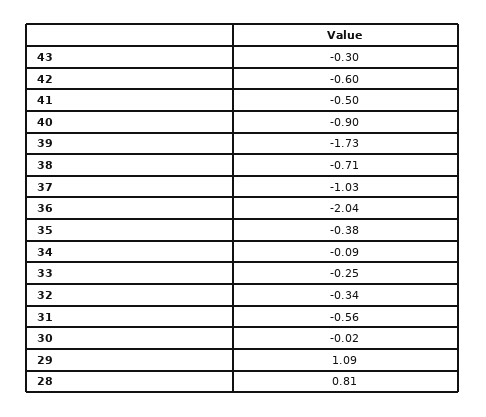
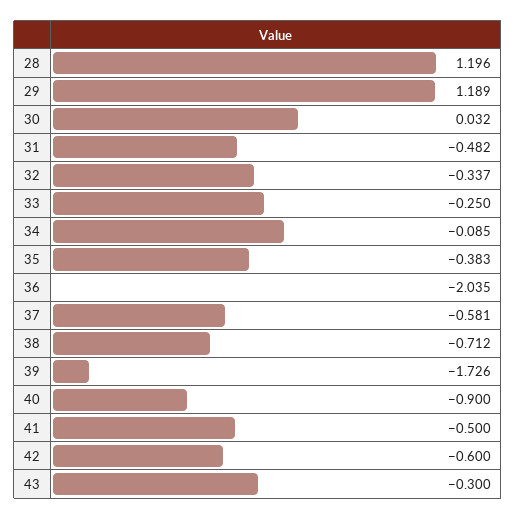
  {
    "43": -0.3,
    "42": -0.6,
    "41": -0.5,
    "40": -0.9,
    "39": -1.726,
    "38": -0.712,
-   "37": -1.03,
+   "37": -0.581,
    "36": -2.035,
    "35": -0.383,
    "34": -0.085,
    "33": -0.25,
    "32": -0.337,
-   "31": -0.56,
+   "31": -0.482,
-   "30": -0.02,
+   "30": 0.032,
-   "29": 1.09,
+   "29": 1.189,
-   "28": 0.81
+   "28": 1.196
  }

